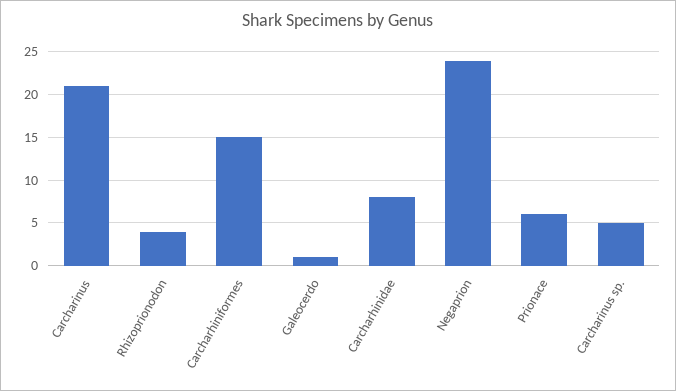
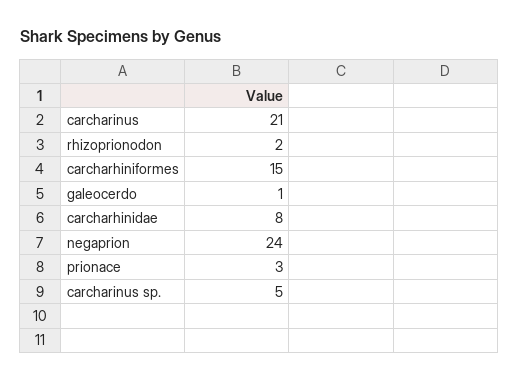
  {
    "Carcharinus": 21,
-   "Rhizoprionodon": 4,
+   "Rhizoprionodon": 2,
    "Carcharhiniformes": 15,
    "Galeocerdo": 1,
    "Carcharhinidae": 8,
    "Negaprion": 24,
-   "Prionace": 6,
+   "Prionace": 3,
    "Carcharinus sp.": 5
  }

